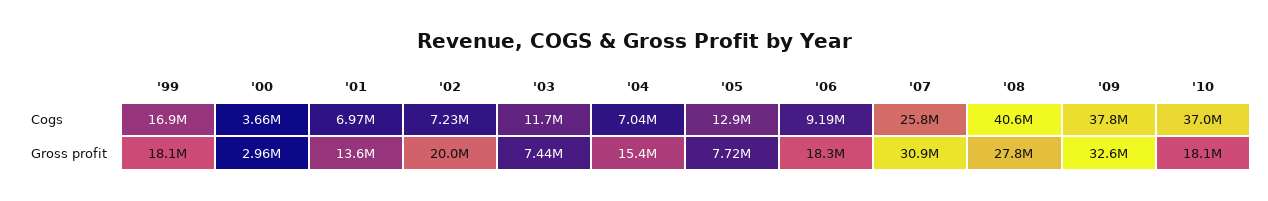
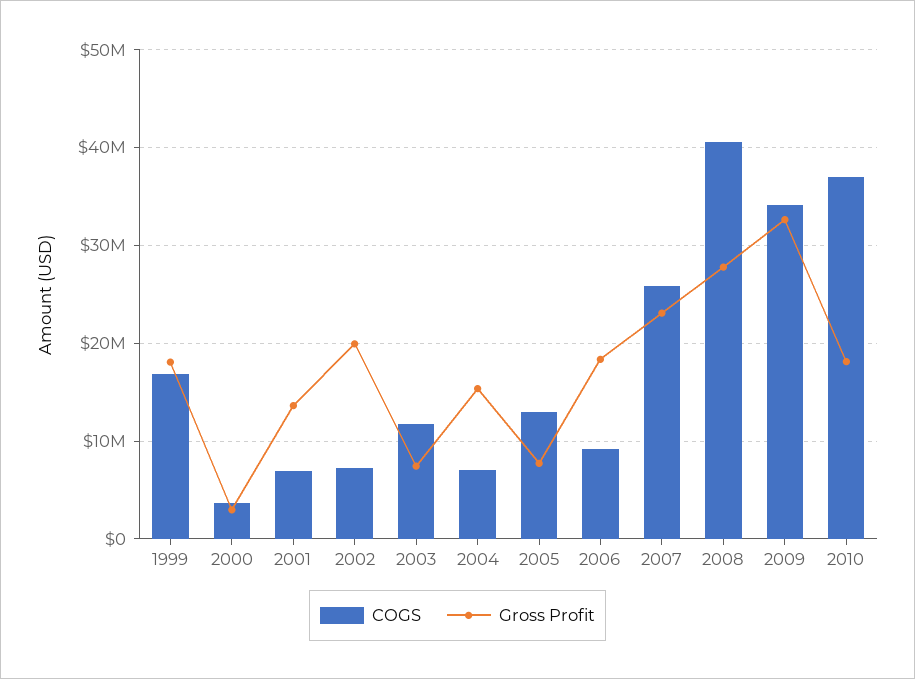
  {
    "Cogs": {
      "'99": 16900000,
      "'00": 3660000,
      "'01": 6970000,
      "'02": 7230000,
      "'03": 11700000,
      "'04": 7040000,
      "'05": 12900000,
      "'06": 9190000,
      "'07": 25800000,
      "'08": 40600000,
-     "'09": 37800000,
+     "'09": 34000000,
      "'10": 37000000
    },
    "Gross profit": {
      "'99": 18100000,
      "'00": 2960000,
      "'01": 13600000,
      "'02": 20000000,
      "'03": 7440000,
      "'04": 15400000,
      "'05": 7720000,
      "'06": 18300000,
-     "'07": 30900000,
+     "'07": 23000000,
      "'08": 27800000,
      "'09": 32600000,
      "'10": 18100000
    }
  }

